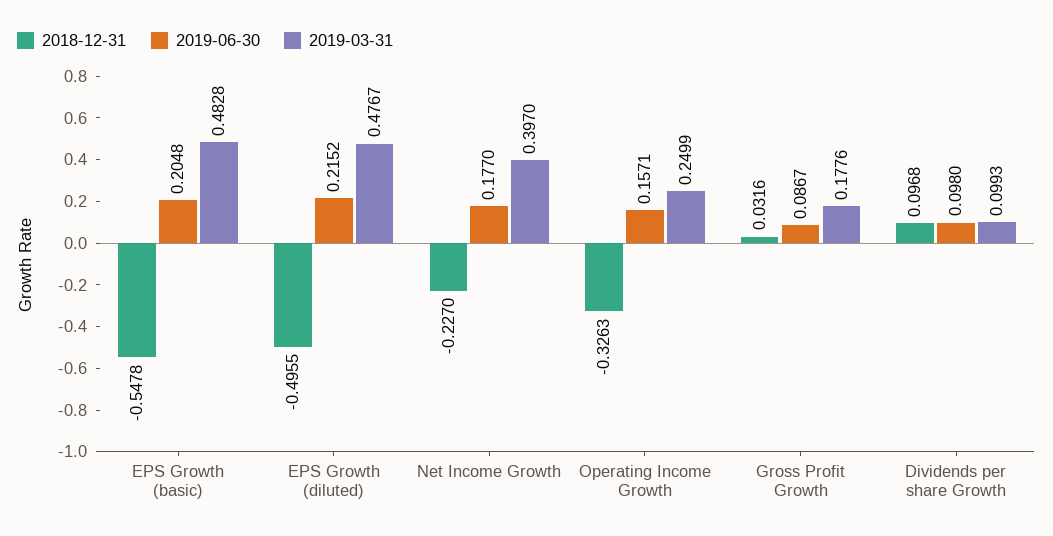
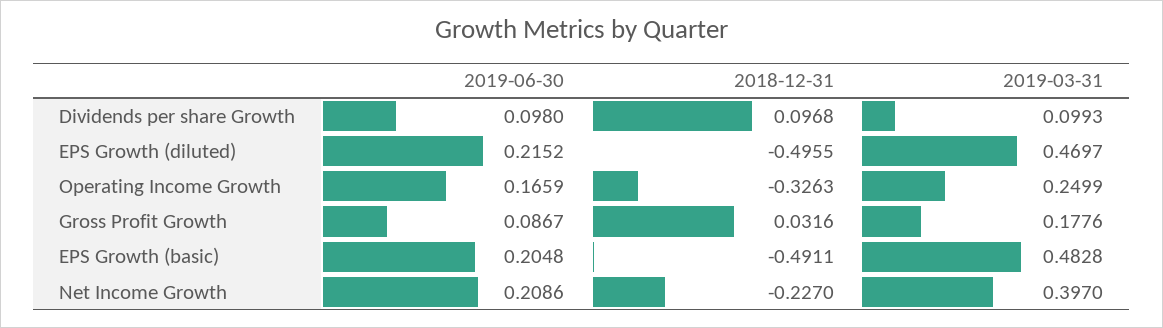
  {
    "2018-12-31": {
-     "EPS Growth (basic)": -0.5478,
+     "EPS Growth (basic)": -0.4911,
      "EPS Growth (diluted)": -0.4955,
      "Net Income Growth": -0.227,
      "Operating Income Growth": -0.3263,
      "Gross Profit Growth": 0.0316,
      "Dividends per share Growth": 0.0968
    },
    "2019-06-30": {
      "EPS Growth (basic)": 0.2048,
      "EPS Growth (diluted)": 0.2152,
-     "Net Income Growth": 0.177,
+     "Net Income Growth": 0.2086,
-     "Operating Income Growth": 0.1571,
+     "Operating Income Growth": 0.1659,
      "Gross Profit Growth": 0.0867,
      "Dividends per share Growth": 0.098
    },
    "2019-03-31": {
      "EPS Growth (basic)": 0.4828,
-     "EPS Growth (diluted)": 0.4767,
+     "EPS Growth (diluted)": 0.4697,
      "Net Income Growth": 0.397,
      "Operating Income Growth": 0.2499,
      "Gross Profit Growth": 0.1776,
      "Dividends per share Growth": 0.0993
    }
  }

